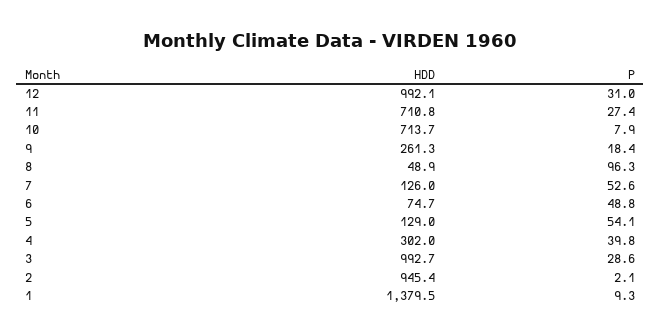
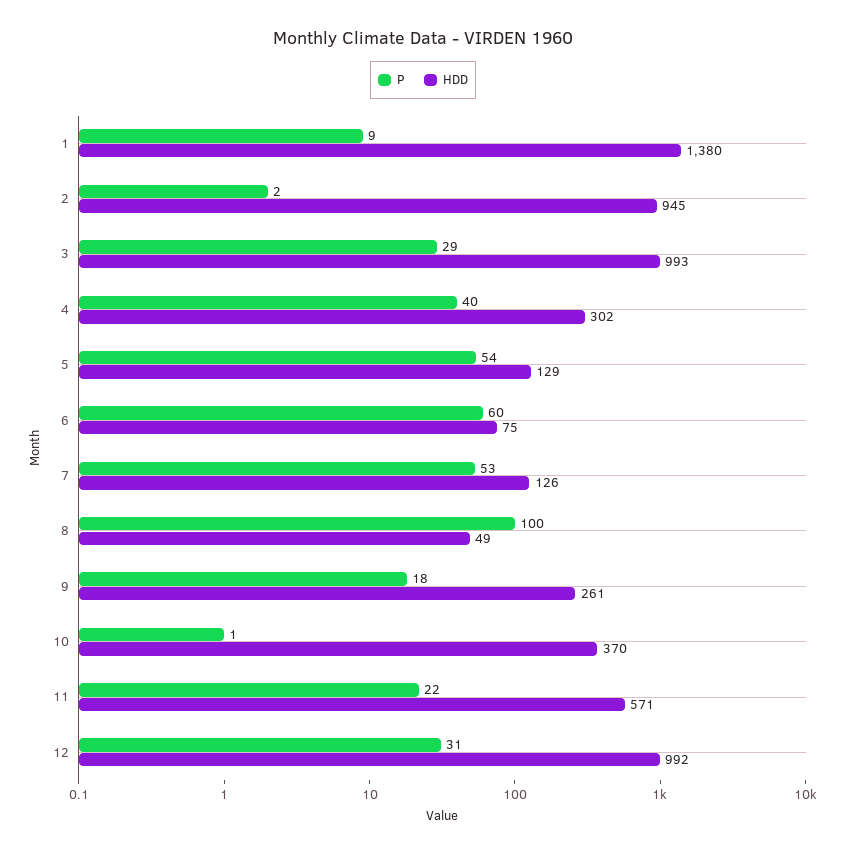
  {
    "HDD": {
      "12": 992.1,
-     "11": 710.8,
+     "11": 571,
-     "10": 713.7,
+     "10": 370,
      "9": 261.3,
      "8": 48.9,
      "7": 126,
      "6": 74.7,
      "5": 129,
      "4": 302,
      "3": 992.7,
      "2": 945.4,
      "1": 1379.5
    },
    "P": {
      "12": 31,
-     "11": 27.4,
+     "11": 22,
-     "10": 7.9,
+     "10": 1,
      "9": 18.4,
-     "8": 96.3,
+     "8": 100,
      "7": 52.6,
-     "6": 48.8,
+     "6": 60,
      "5": 54.1,
      "4": 39.8,
      "3": 28.6,
      "2": 2.1,
      "1": 9.3
    }
  }

